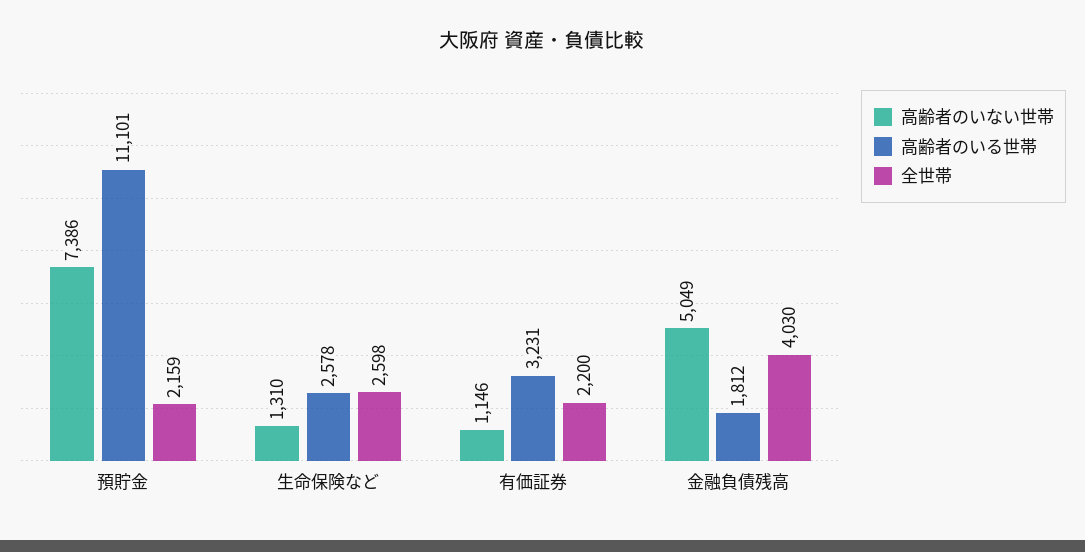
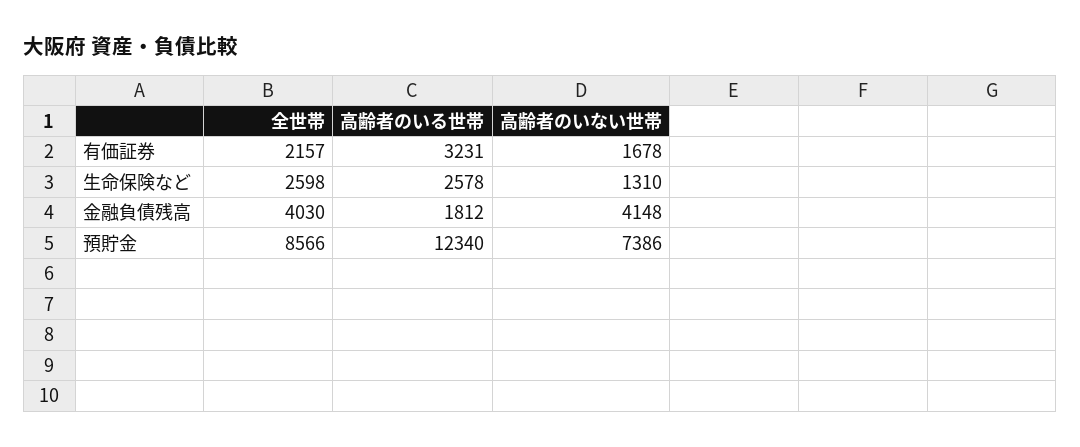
  {
    "高齢者のいない世帯": {
      "預貯金": 7386,
      "生命保険など": 1310,
-     "有価証券": 1146,
+     "有価証券": 1678,
-     "金融負債残高": 5049
+     "金融負債残高": 4148
    },
    "高齢者のいる世帯": {
-     "預貯金": 11101,
+     "預貯金": 12340,
      "生命保険など": 2578,
      "有価証券": 3231,
      "金融負債残高": 1812
    },
    "全世帯": {
-     "預貯金": 2159,
+     "預貯金": 8566,
      "生命保険など": 2598,
-     "有価証券": 2200,
+     "有価証券": 2157,
      "金融負債残高": 4030
    }
  }

